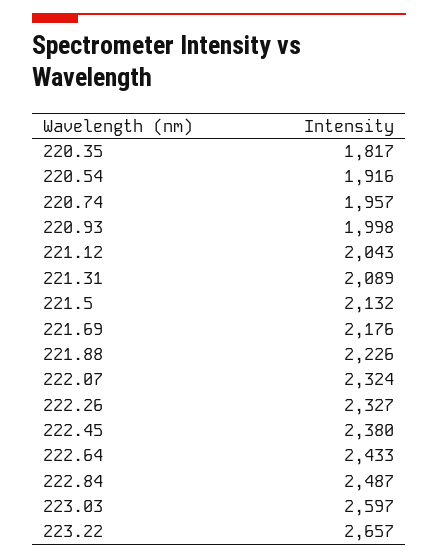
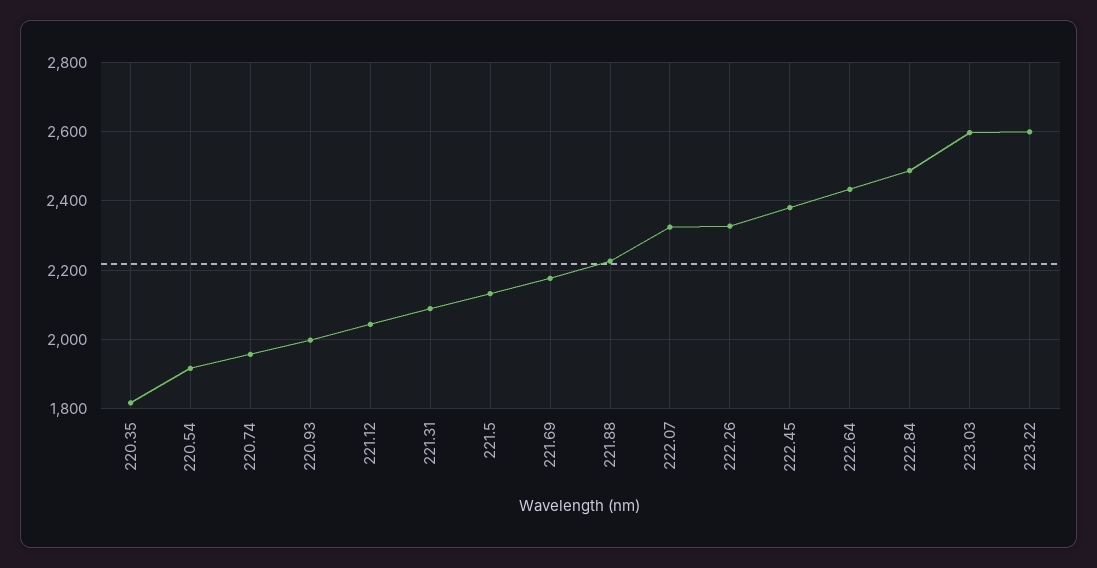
  {
    "220.35": 1817,
    "220.54": 1916,
    "220.74": 1957,
    "220.93": 1998,
    "221.12": 2043,
    "221.31": 2089,
    "221.5": 2132,
    "221.69": 2176,
    "221.88": 2226,
    "222.07": 2324,
    "222.26": 2327,
    "222.45": 2380,
    "222.64": 2433,
    "222.84": 2487,
    "223.03": 2597,
-   "223.22": 2657
+   "223.22": 2600
  }

